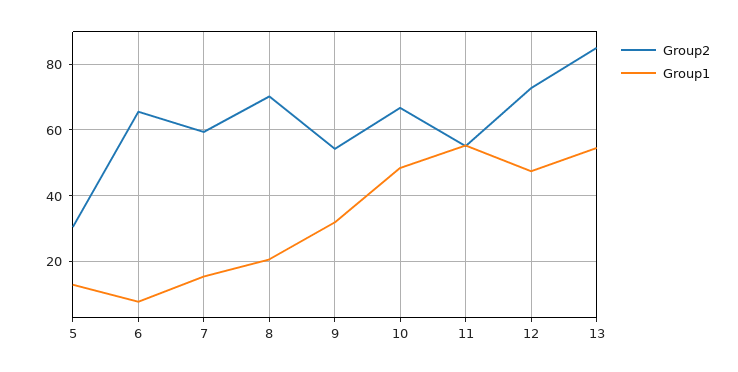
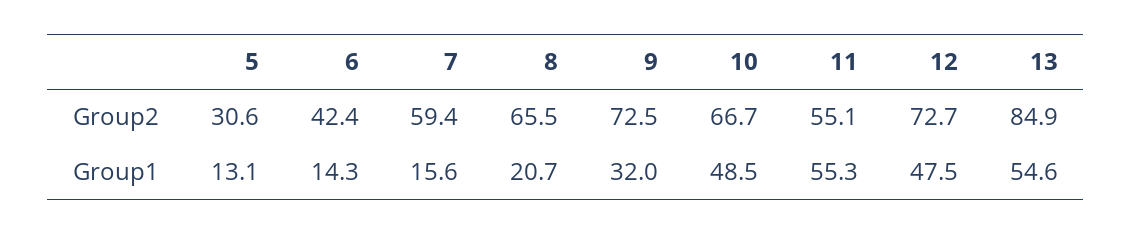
  {
    "Group2": {
      "5": 30.6,
-     "6": 66,
+     "6": 42.4,
      "7": 59.4,
-     "8": 70,
+     "8": 65.5,
-     "9": 54,
+     "9": 72.5,
      "10": 66.7,
      "11": 55.1,
      "12": 72.7,
      "13": 84.9
    },
    "Group1": {
      "5": 13.1,
-     "6": 8,
+     "6": 14.3,
      "7": 15.6,
      "8": 20.7,
      "9": 32,
      "10": 48.5,
      "11": 55.3,
      "12": 47.5,
      "13": 54.6
    }
  }

